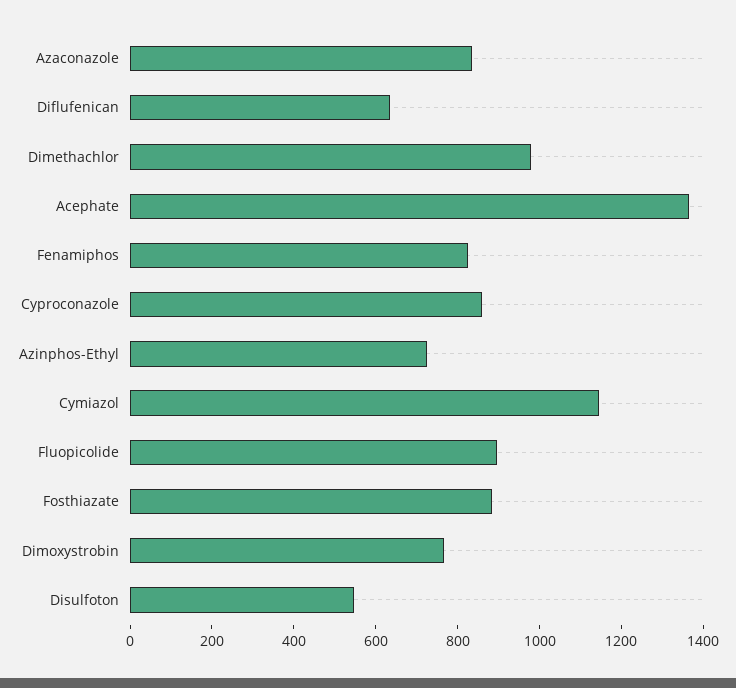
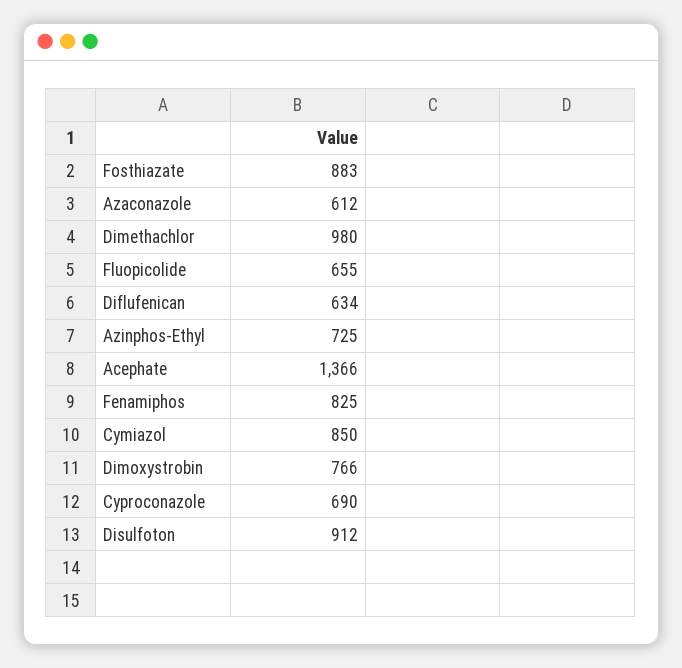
  {
-   "Azaconazole": 850,
+   "Azaconazole": 612,
    "Diflufenican": 634,
    "Dimethachlor": 980,
    "Acephate": 1366,
    "Fenamiphos": 825,
-   "Cyproconazole": 850,
+   "Cyproconazole": 690,
    "Azinphos-Ethyl": 725,
-   "Cymiazol": 1150,
+   "Cymiazol": 850,
-   "Fluopicolide": 900,
+   "Fluopicolide": 655,
    "Fosthiazate": 883,
    "Dimoxystrobin": 766,
-   "Disulfoton": 550
+   "Disulfoton": 912
  }

